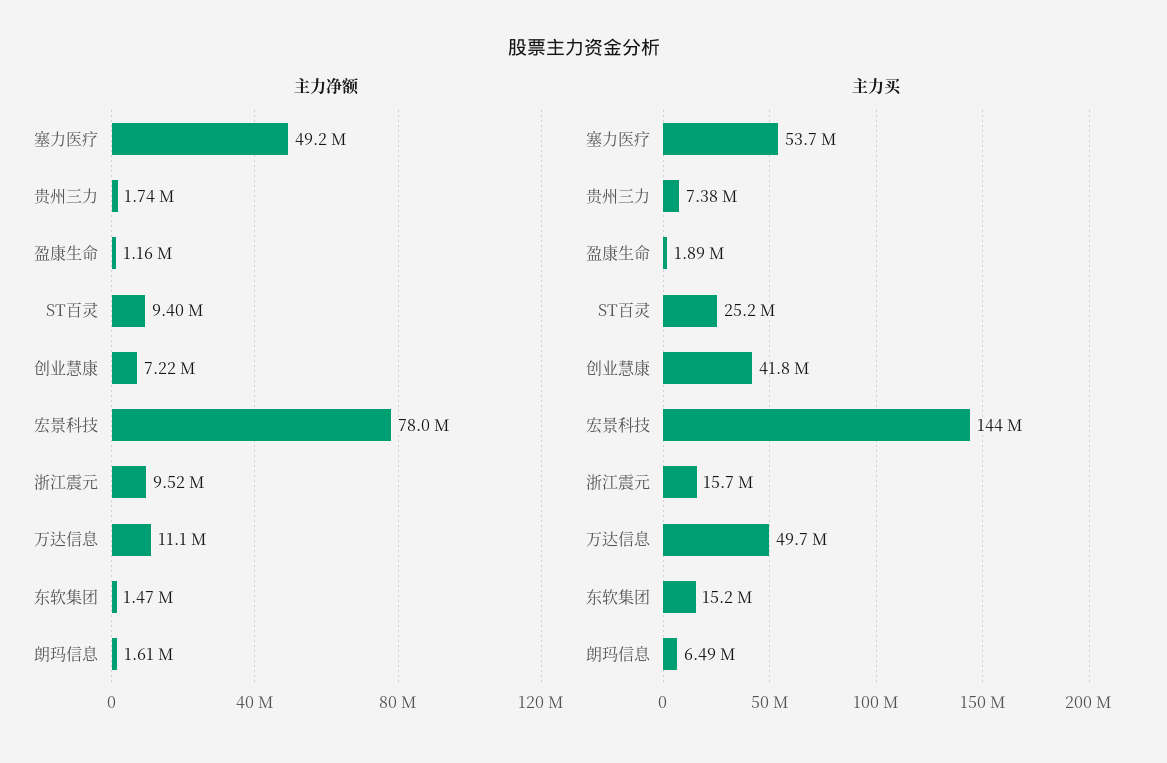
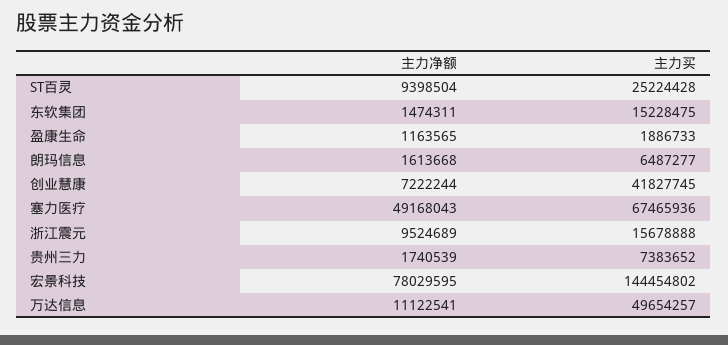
  {
    "主力净额": {
      "塞力医疗": 49168043,
      "贵州三力": 1740539,
      "盈康生命": 1163565,
      "ST百灵": 9398504,
      "创业慧康": 7222244,
      "宏景科技": 78029595,
      "浙江震元": 9524689,
      "万达信息": 11122541,
      "东软集团": 1474311,
      "朗玛信息": 1613668
    },
    "主力买": {
-     "塞力医疗": 53700000,
+     "塞力医疗": 67465936,
      "贵州三力": 7383652,
      "盈康生命": 1886733,
      "ST百灵": 25224428,
      "创业慧康": 41827745,
      "宏景科技": 144454802,
      "浙江震元": 15678888,
      "万达信息": 49654257,
      "东软集团": 15228475,
      "朗玛信息": 6487277
    }
  }

